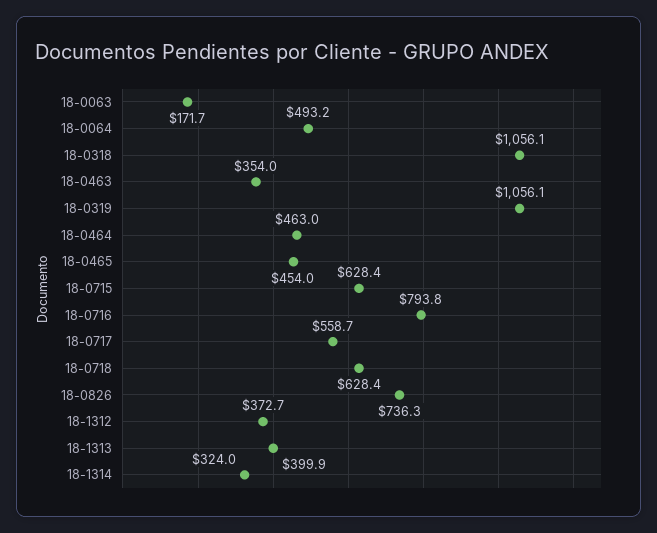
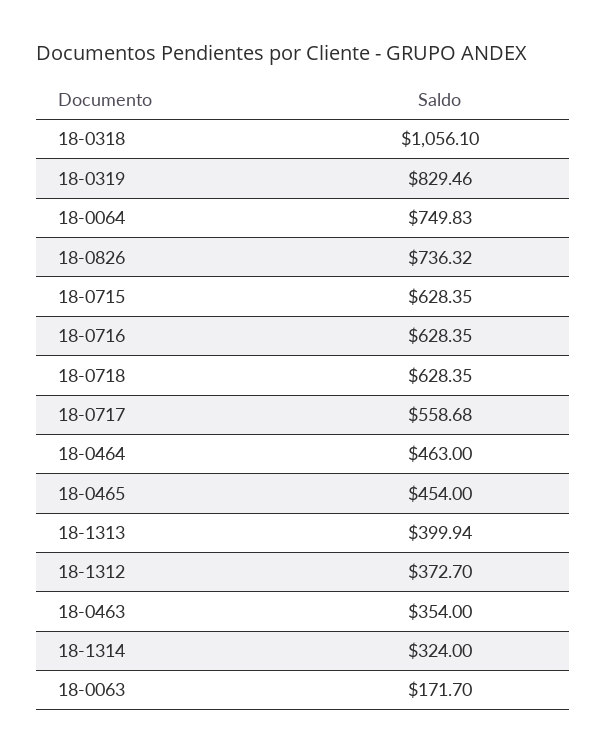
  {
    "18-0063": 171.7,
-   "18-0064": 493.2,
+   "18-0064": 749.83,
    "18-0318": 1056.1,
    "18-0463": 354,
-   "18-0319": 1056.1,
+   "18-0319": 829.46,
    "18-0464": 463,
    "18-0465": 454,
    "18-0715": 628.35,
-   "18-0716": 793.8,
+   "18-0716": 628.35,
    "18-0717": 558.68,
    "18-0718": 628.35,
    "18-0826": 736.32,
    "18-1312": 372.7,
    "18-1313": 399.94,
    "18-1314": 324
  }

